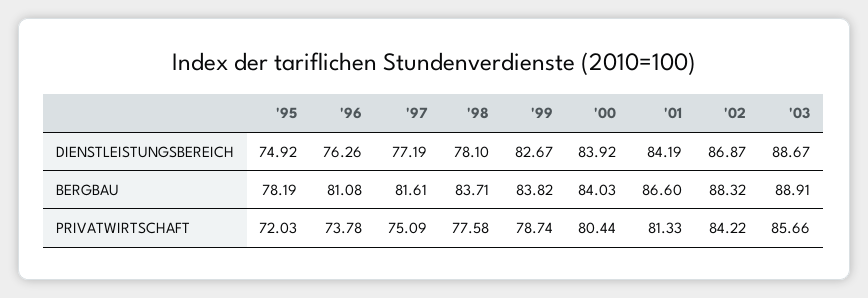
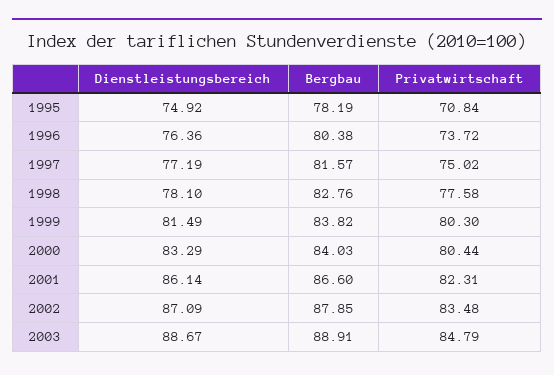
  {
    "'95": {
      "DIENSTLEISTUNGSBEREICH": 74.92,
      "BERGBAU": 78.19,
-     "PRIVATWIRTSCHAFT": 72.03
+     "PRIVATWIRTSCHAFT": 70.84
    },
    "'96": {
-     "DIENSTLEISTUNGSBEREICH": 76.26,
+     "DIENSTLEISTUNGSBEREICH": 76.36,
-     "BERGBAU": 81.08,
+     "BERGBAU": 80.38,
-     "PRIVATWIRTSCHAFT": 73.78
+     "PRIVATWIRTSCHAFT": 73.72
    },
    "'97": {
      "DIENSTLEISTUNGSBEREICH": 77.19,
-     "BERGBAU": 81.61,
+     "BERGBAU": 81.57,
-     "PRIVATWIRTSCHAFT": 75.09
+     "PRIVATWIRTSCHAFT": 75.02
    },
    "'98": {
      "DIENSTLEISTUNGSBEREICH": 78.1,
-     "BERGBAU": 83.71,
+     "BERGBAU": 82.76,
      "PRIVATWIRTSCHAFT": 77.58
    },
    "'99": {
-     "DIENSTLEISTUNGSBEREICH": 82.67,
+     "DIENSTLEISTUNGSBEREICH": 81.49,
      "BERGBAU": 83.82,
-     "PRIVATWIRTSCHAFT": 78.74
+     "PRIVATWIRTSCHAFT": 80.3
    },
    "'00": {
-     "DIENSTLEISTUNGSBEREICH": 83.92,
+     "DIENSTLEISTUNGSBEREICH": 83.29,
      "BERGBAU": 84.03,
      "PRIVATWIRTSCHAFT": 80.44
    },
    "'01": {
-     "DIENSTLEISTUNGSBEREICH": 84.19,
+     "DIENSTLEISTUNGSBEREICH": 86.14,
      "BERGBAU": 86.6,
-     "PRIVATWIRTSCHAFT": 81.33
+     "PRIVATWIRTSCHAFT": 82.31
    },
    "'02": {
-     "DIENSTLEISTUNGSBEREICH": 86.87,
+     "DIENSTLEISTUNGSBEREICH": 87.09,
-     "BERGBAU": 88.32,
+     "BERGBAU": 87.85,
-     "PRIVATWIRTSCHAFT": 84.22
+     "PRIVATWIRTSCHAFT": 83.48
    },
    "'03": {
      "DIENSTLEISTUNGSBEREICH": 88.67,
      "BERGBAU": 88.91,
-     "PRIVATWIRTSCHAFT": 85.66
+     "PRIVATWIRTSCHAFT": 84.79
    }
  }

